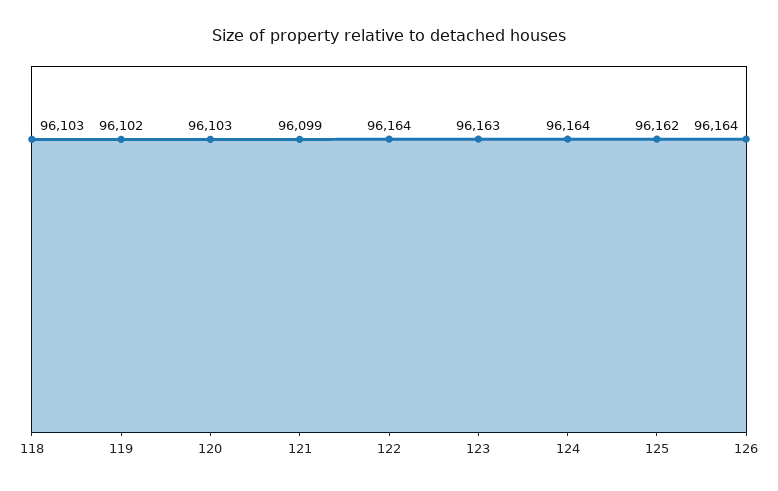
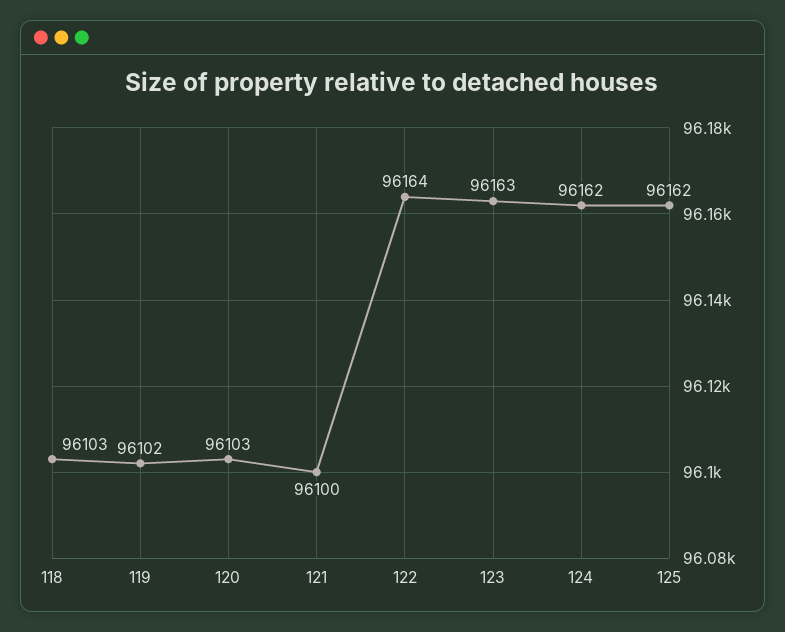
  {
    "118": 96103,
    "119": 96102,
    "120": 96103,
-   "121": 96099,
+   "121": 96100,
    "122": 96164,
    "123": 96163,
-   "124": 96164,
+   "124": 96162,
-   "125": 96162,
+   "125": 96162
-   "126": 96164
  }

